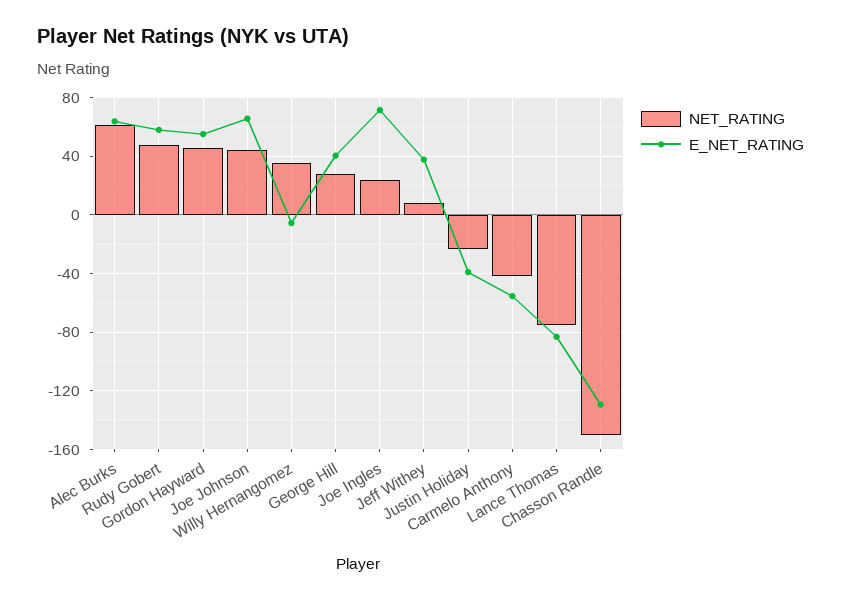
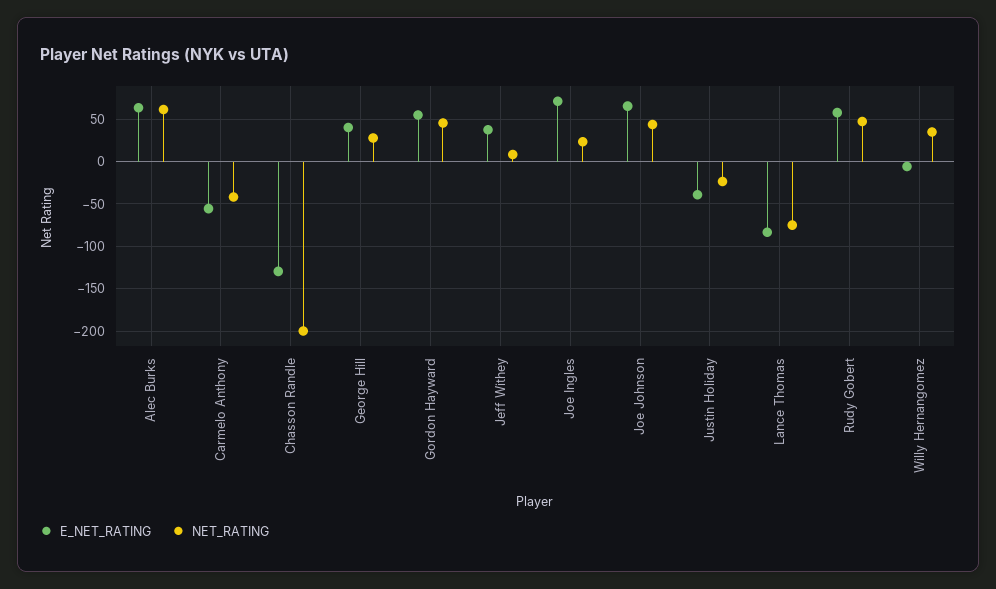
  {
    "NET_RATING": {
      "Alec Burks": 60,
      "Rudy Gobert": 45,
      "Gordon Hayward": 45,
      "Joe Johnson": 45,
      "Willy Hernangomez": 35,
      "George Hill": 30,
      "Joe Ingles": 25,
      "Jeff Withey": 10,
      "Justin Holiday": -25,
      "Carmelo Anthony": -40,
      "Lance Thomas": -75,
-     "Chasson Randle": -150
+     "Chasson Randle": -200
    },
    "E_NET_RATING": {
      "Alec Burks": 65,
      "Rudy Gobert": 60,
      "Gordon Hayward": 55,
      "Joe Johnson": 65,
      "Willy Hernangomez": -5,
      "George Hill": 40,
      "Joe Ingles": 70,
      "Jeff Withey": 40,
      "Justin Holiday": -40,
      "Carmelo Anthony": -55,
      "Lance Thomas": -85,
      "Chasson Randle": -130
    }
  }

